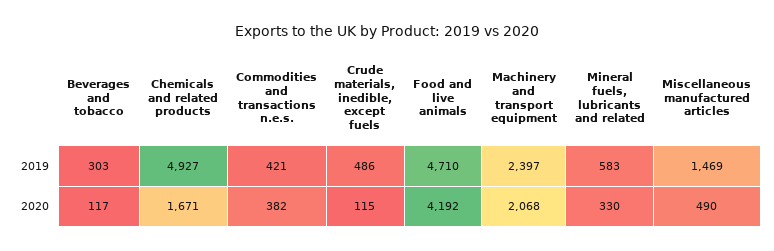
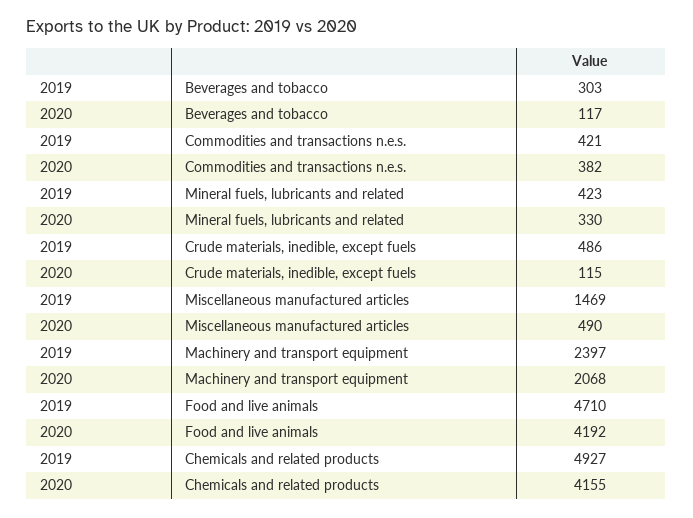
  {
    "Beverages and tobacco": {
      "2019": 303,
      "2020": 117
    },
    "Chemicals and related products": {
      "2019": 4927,
-     "2020": 1671
+     "2020": 4155
    },
    "Commodities and transactions n.e.s.": {
      "2019": 421,
      "2020": 382
    },
    "Crude materials, inedible, except fuels": {
      "2019": 486,
      "2020": 115
    },
    "Food and live animals": {
      "2019": 4710,
      "2020": 4192
    },
    "Machinery and transport equipment": {
      "2019": 2397,
      "2020": 2068
    },
    "Mineral fuels, lubricants and related": {
-     "2019": 583,
+     "2019": 423,
      "2020": 330
    },
    "Miscellaneous manufactured articles": {
      "2019": 1469,
      "2020": 490
    }
  }

